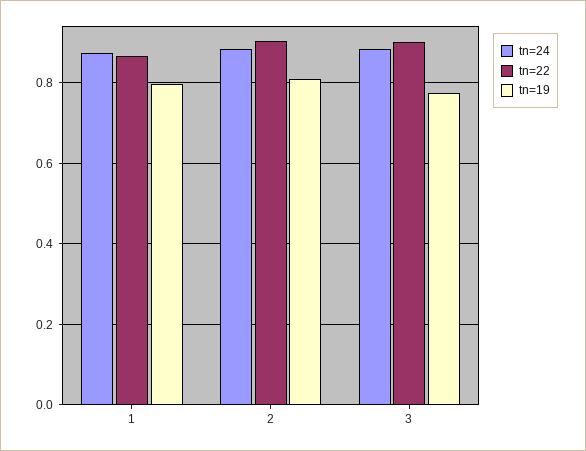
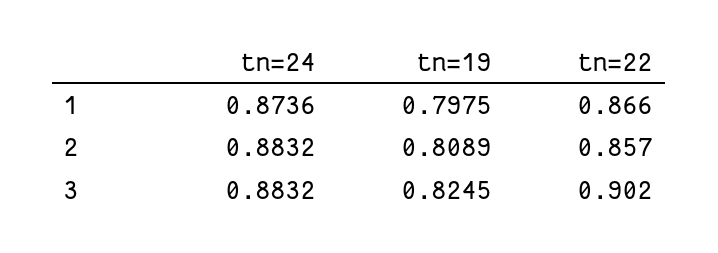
  {
    "tn=24": {
      "1": 0.8736,
      "2": 0.8832,
      "3": 0.8832
    },
    "tn=22": {
      "1": 0.866,
-     "2": 0.9,
+     "2": 0.857,
      "3": 0.902
    },
    "tn=19": {
      "1": 0.7975,
      "2": 0.8089,
-     "3": 0.78
+     "3": 0.8245
    }
  }

